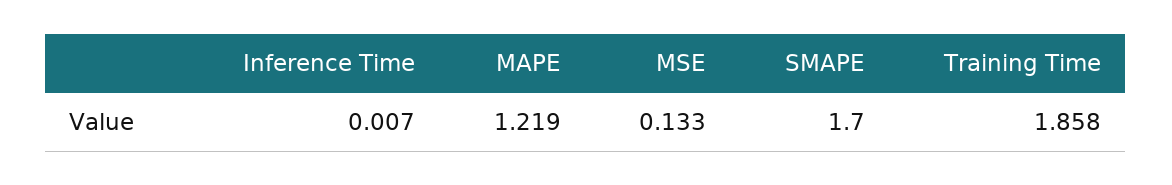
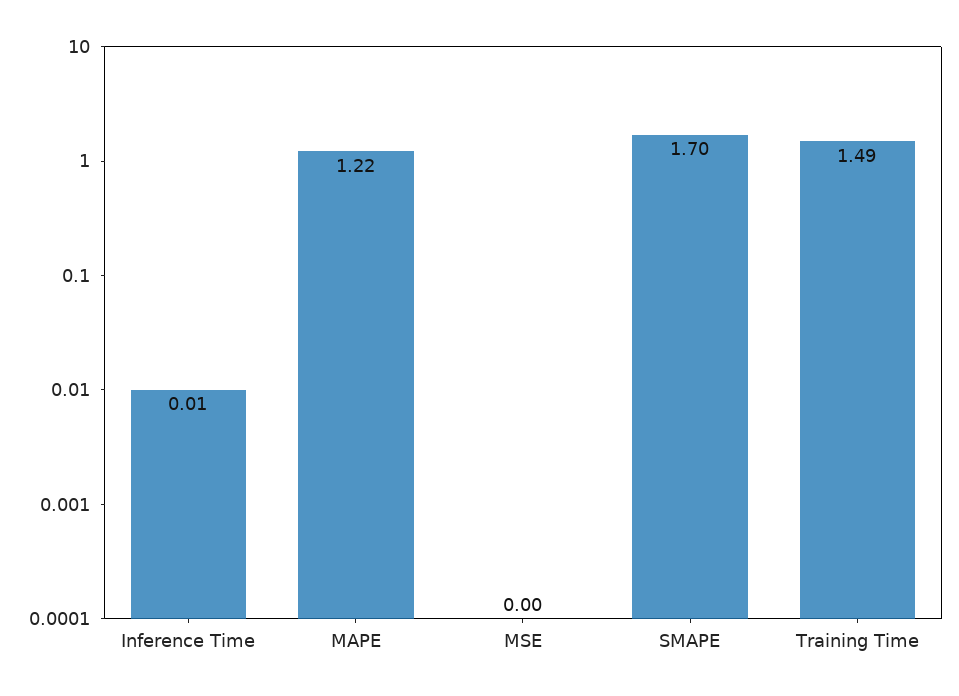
  {
    "Inference Time": 0.007,
    "MAPE": 1.219,
-   "MSE": 0.133,
+   "MSE": 0,
    "SMAPE": 1.7,
-   "Training Time": 1.858
+   "Training Time": 1.49
  }

